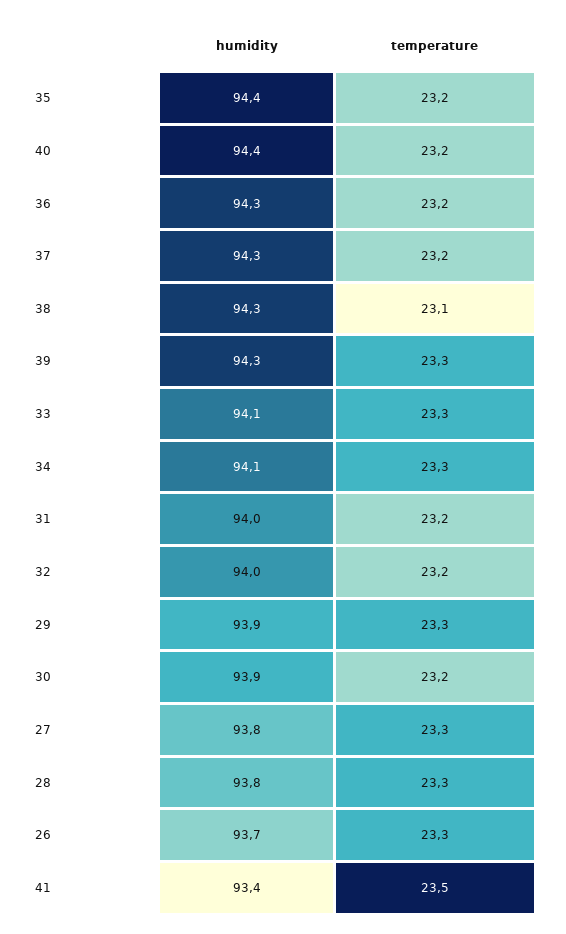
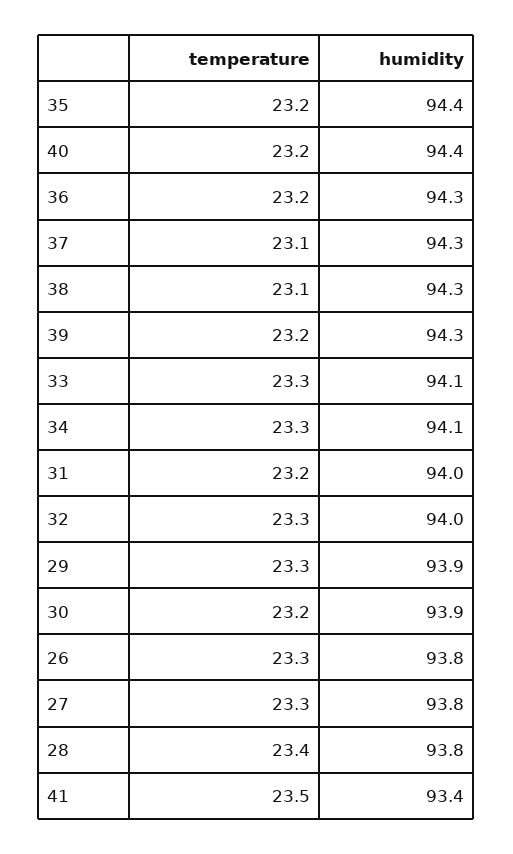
  {
    "humidity": {
      "35": 94.4,
      "40": 94.4,
      "36": 94.3,
      "37": 94.3,
      "38": 94.3,
      "39": 94.3,
      "33": 94.1,
      "34": 94.1,
      "31": 94,
      "32": 94,
      "29": 93.9,
      "30": 93.9,
      "27": 93.8,
      "28": 93.8,
-     "26": 93.7,
+     "26": 93.8,
      "41": 93.4
    },
    "temperature": {
      "35": 23.2,
      "40": 23.2,
      "36": 23.2,
-     "37": 23.2,
+     "37": 23.1,
      "38": 23.1,
-     "39": 23.3,
+     "39": 23.2,
      "33": 23.3,
      "34": 23.3,
      "31": 23.2,
-     "32": 23.2,
+     "32": 23.3,
      "29": 23.3,
      "30": 23.2,
      "27": 23.3,
-     "28": 23.3,
+     "28": 23.4,
      "26": 23.3,
      "41": 23.5
    }
  }

